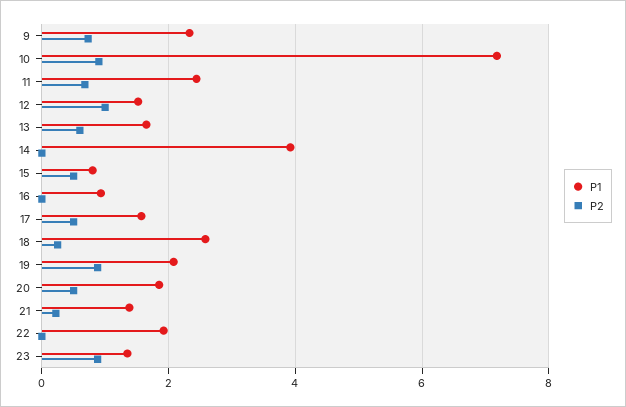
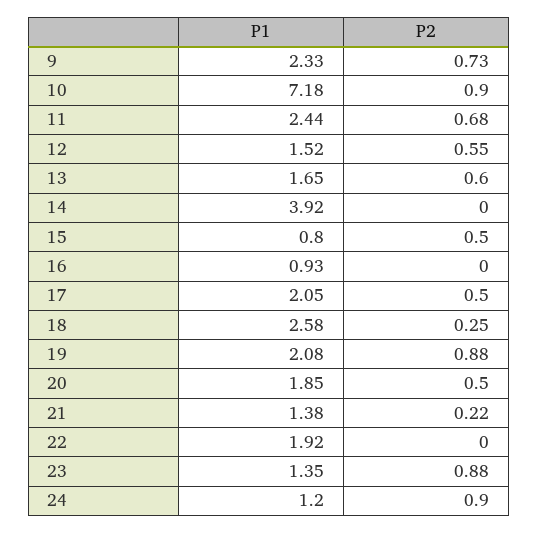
  {
    "P1": {
      "9": 2.33,
      "10": 7.18,
      "11": 2.44,
      "12": 1.52,
      "13": 1.65,
      "14": 3.92,
      "15": 0.8,
      "16": 0.93,
-     "17": 1.6,
+     "17": 2.05,
      "18": 2.58,
      "19": 2.08,
      "20": 1.85,
      "21": 1.38,
      "22": 1.92,
-     "23": 1.35
+     "23": 1.35,
+     "24": 1.2
    },
    "P2": {
      "9": 0.73,
      "10": 0.9,
      "11": 0.68,
-     "12": 1,
+     "12": 0.55,
      "13": 0.6,
      "14": 0,
      "15": 0.5,
      "16": 0,
      "17": 0.5,
      "18": 0.25,
      "19": 0.88,
      "20": 0.5,
      "21": 0.22,
      "22": 0,
-     "23": 0.88
+     "23": 0.88,
+     "24": 0.9
    }
  }

